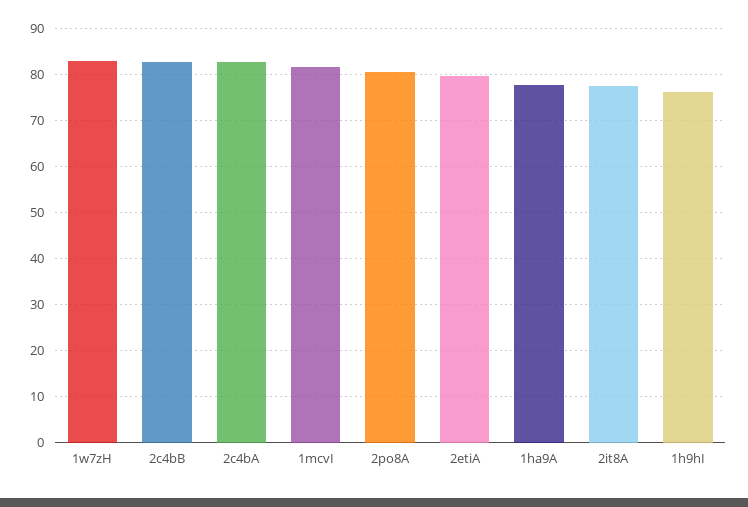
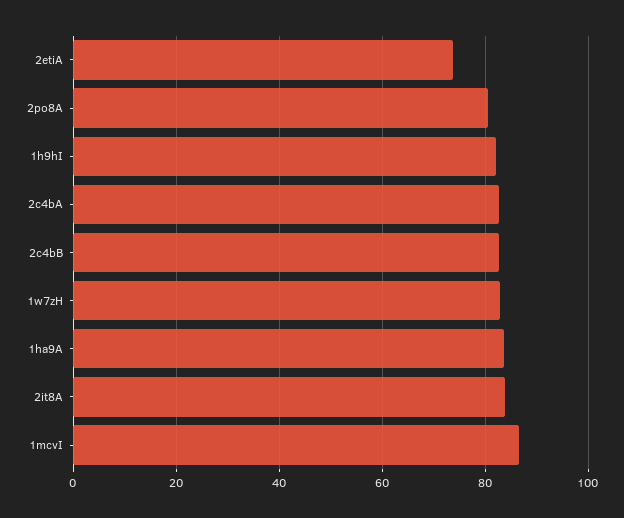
  {
    "1w7zH": 82,
    "2c4bB": 82,
    "2c4bA": 82,
-   "1mcvI": 82,
+   "1mcvI": 86,
    "2po8A": 80,
-   "2etiA": 80,
+   "2etiA": 74,
-   "1ha9A": 78,
+   "1ha9A": 84,
-   "2it8A": 78,
+   "2it8A": 84,
-   "1h9hI": 76
+   "1h9hI": 82
  }

